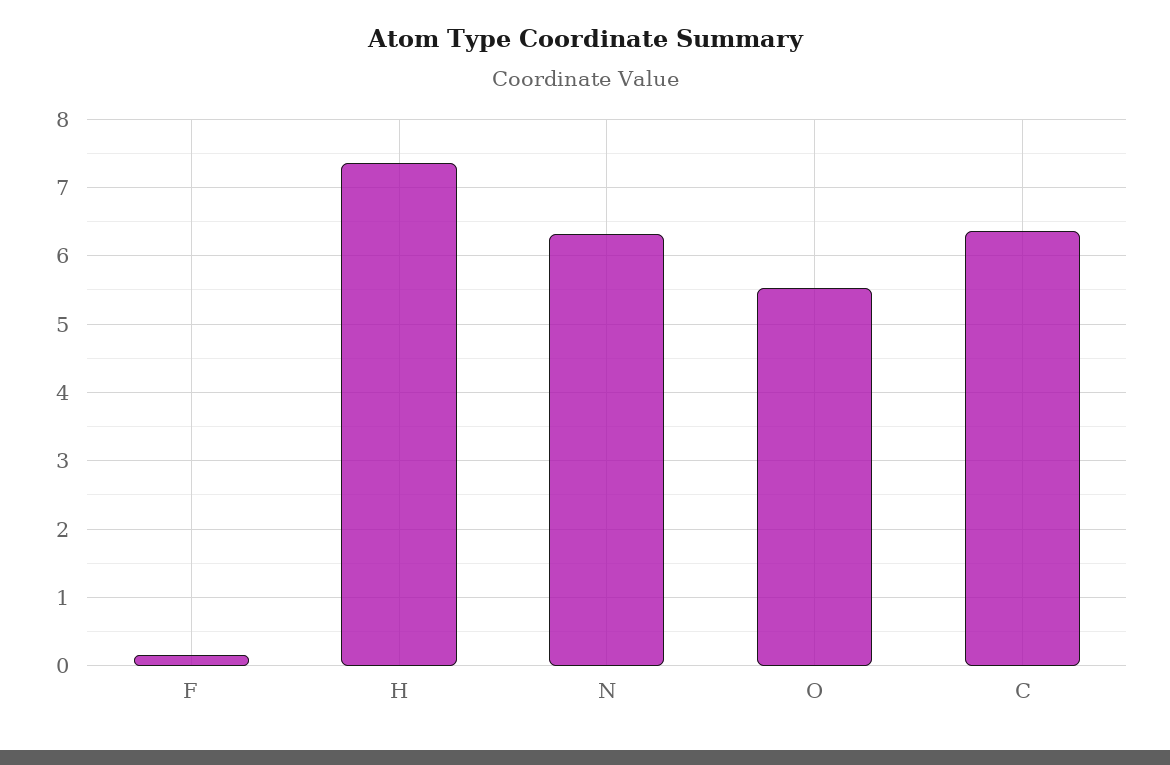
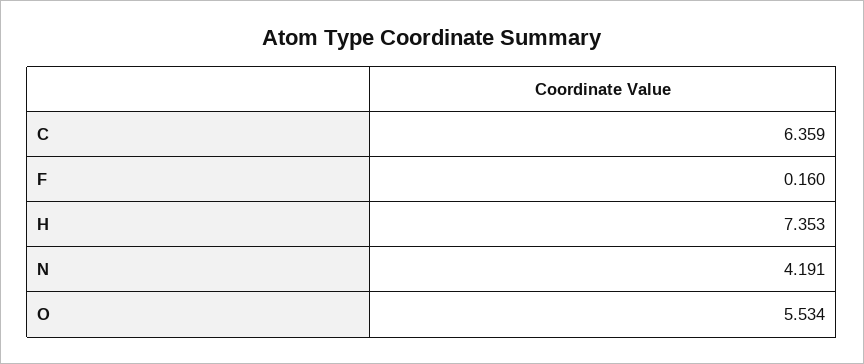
  {
    "F": 0.16,
    "H": 7.353,
-   "N": 6.3,
+   "N": 4.191,
    "O": 5.534,
    "C": 6.359
  }

